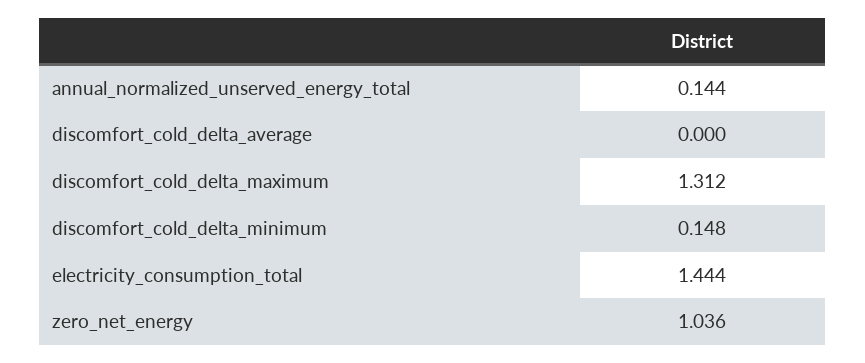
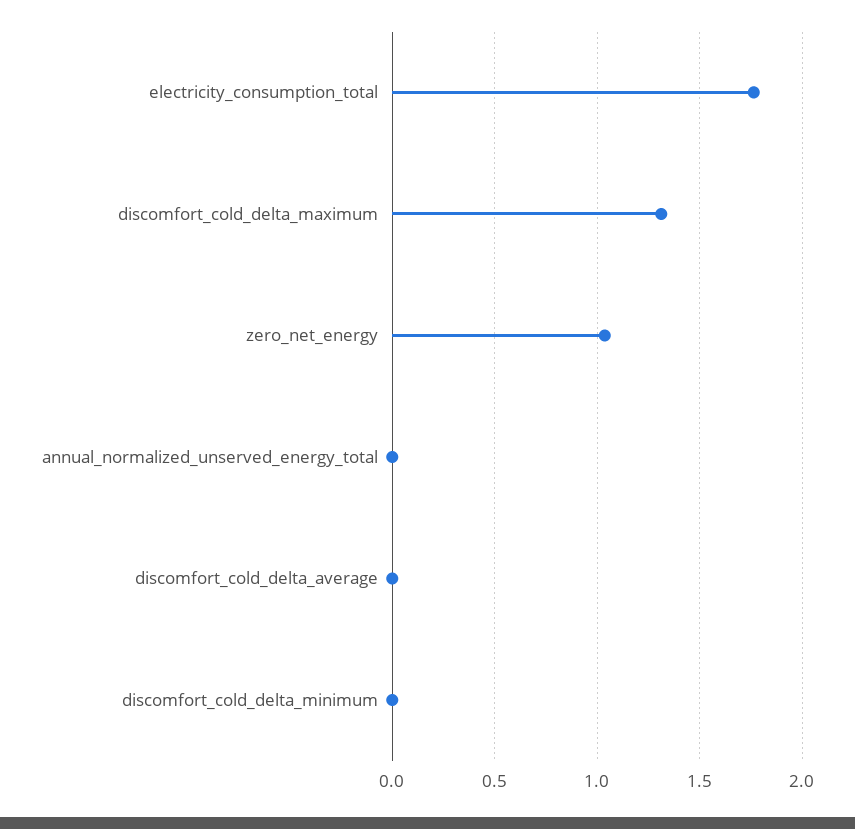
  {
-   "annual_normalized_unserved_energy_total": 0.144,
+   "annual_normalized_unserved_energy_total": 0,
    "discomfort_cold_delta_average": 0,
    "discomfort_cold_delta_maximum": 1.312,
-   "discomfort_cold_delta_minimum": 0.148,
+   "discomfort_cold_delta_minimum": 0,
-   "electricity_consumption_total": 1.444,
+   "electricity_consumption_total": 1.75,
    "zero_net_energy": 1.036
  }

